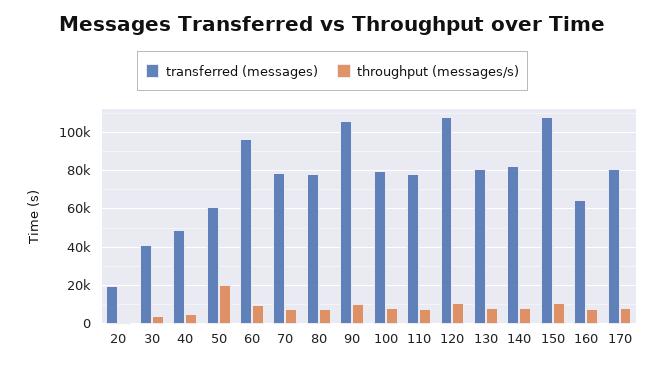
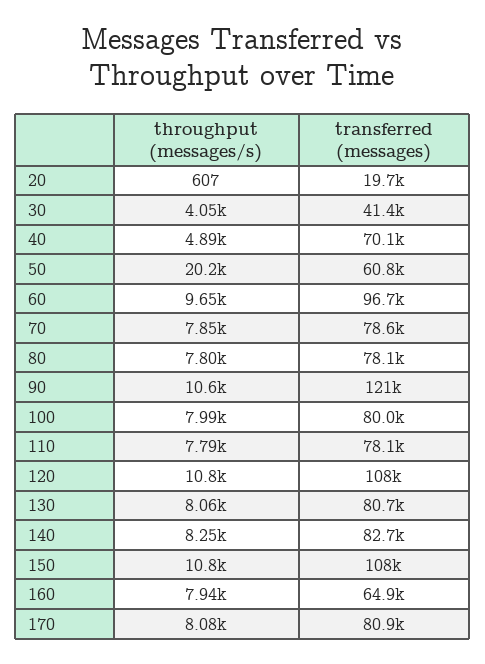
  {
    "transferred (messages)": {
      "20": 19700,
      "30": 41400,
-     "40": 50000,
+     "40": 70100,
      "50": 60800,
      "60": 96700,
      "70": 78600,
      "80": 78100,
-     "90": 105000,
+     "90": 121000,
      "100": 80000,
      "110": 78100,
      "120": 108000,
      "130": 80700,
      "140": 82700,
      "150": 108000,
      "160": 64900,
      "170": 80900
    },
    "throughput (messages/s)": {
      "20": 607,
      "30": 4050,
      "40": 4890,
      "50": 20200,
      "60": 9650,
      "70": 7850,
      "80": 7800,
      "90": 10600,
      "100": 7990,
      "110": 7790,
      "120": 10800,
      "130": 8060,
      "140": 8250,
      "150": 10800,
      "160": 7940,
      "170": 8080
    }
  }

